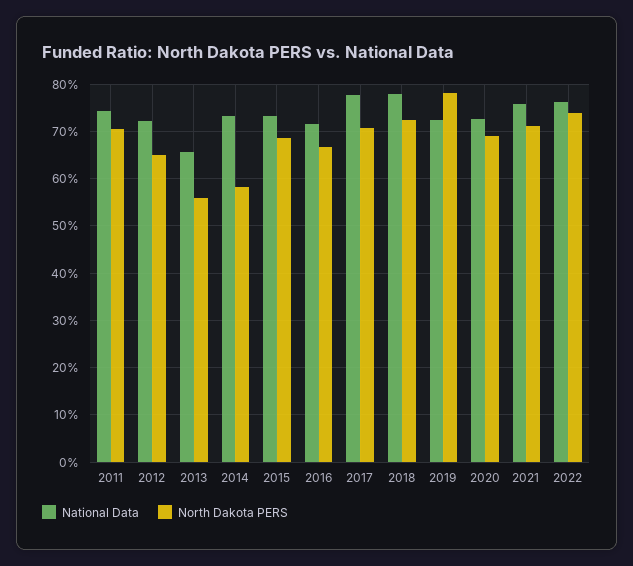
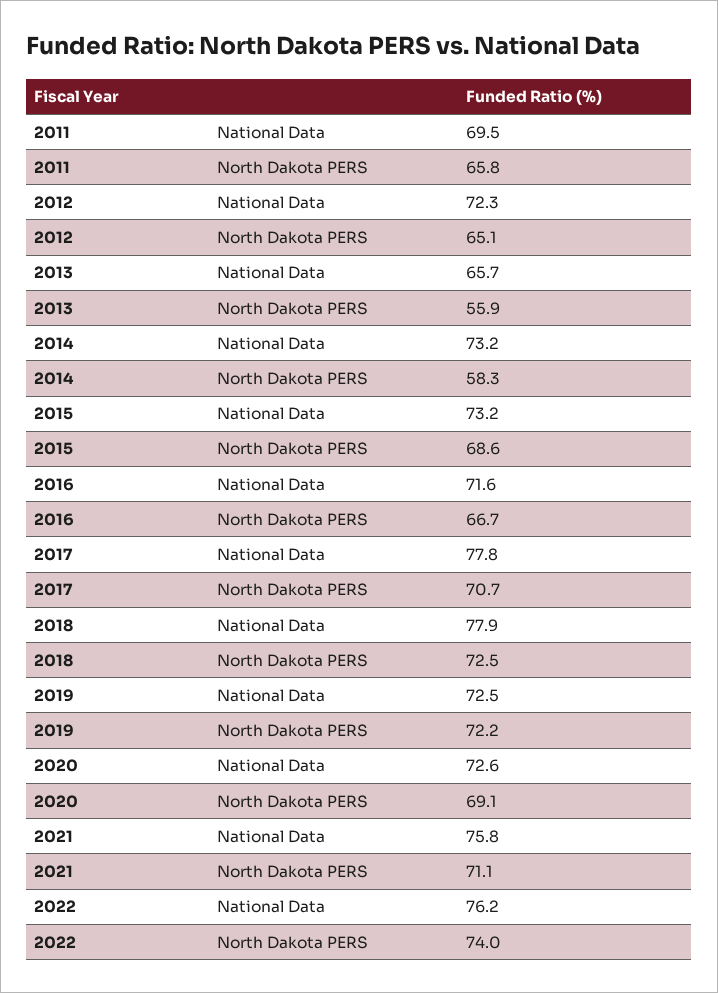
  {
    "National Data": {
-     "2011": 74,
+     "2011": 69.5,
      "2012": 72.3,
      "2013": 65.7,
      "2014": 73.2,
      "2015": 73.2,
      "2016": 71.6,
      "2017": 77.8,
      "2018": 77.9,
      "2019": 72.5,
      "2020": 72.6,
      "2021": 75.8,
      "2022": 76.2
    },
    "North Dakota PERS": {
-     "2011": 70,
+     "2011": 65.8,
      "2012": 65.1,
      "2013": 55.9,
      "2014": 58.3,
      "2015": 68.6,
      "2016": 66.7,
      "2017": 70.7,
      "2018": 72.5,
-     "2019": 78,
+     "2019": 72.2,
      "2020": 69.1,
      "2021": 71.1,
      "2022": 74
    }
  }

